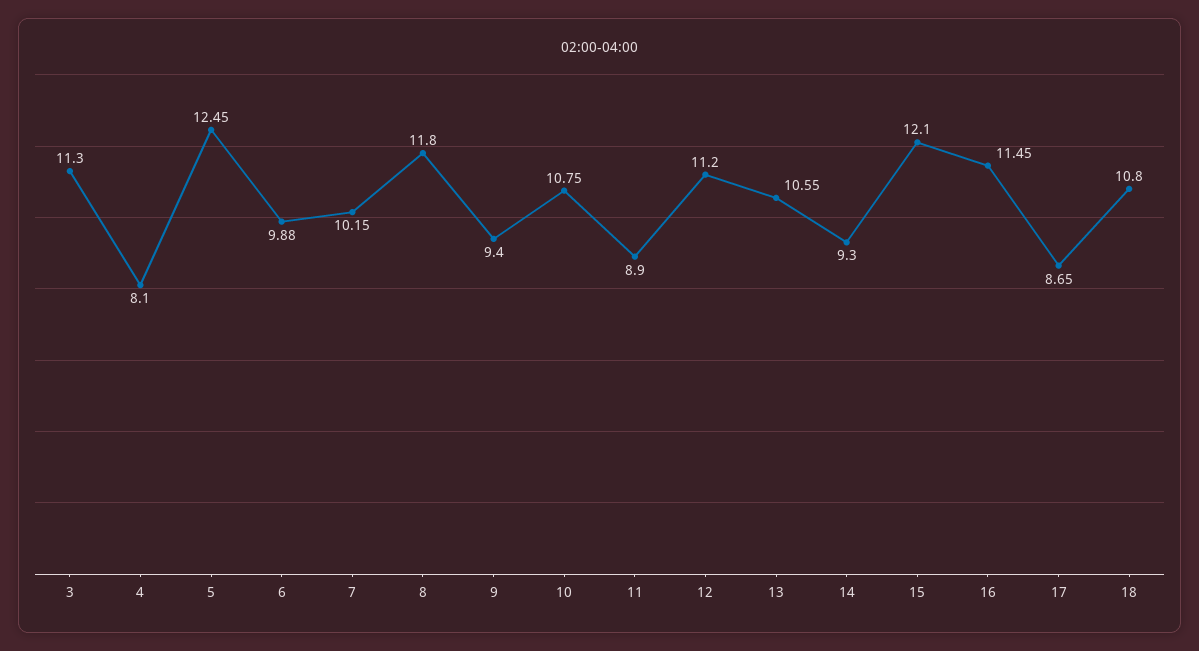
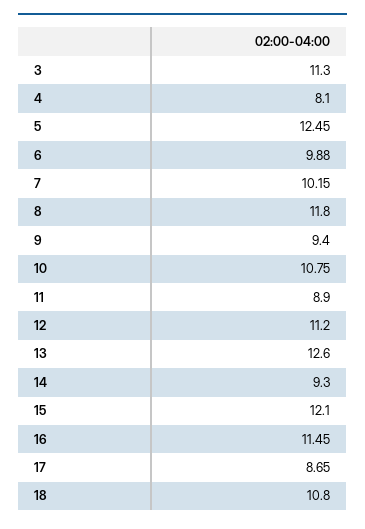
  {
    "3": 11.3,
    "4": 8.1,
    "5": 12.45,
    "6": 9.88,
    "7": 10.15,
    "8": 11.8,
    "9": 9.4,
    "10": 10.75,
    "11": 8.9,
    "12": 11.2,
-   "13": 10.55,
+   "13": 12.6,
    "14": 9.3,
    "15": 12.1,
    "16": 11.45,
    "17": 8.65,
    "18": 10.8
  }

